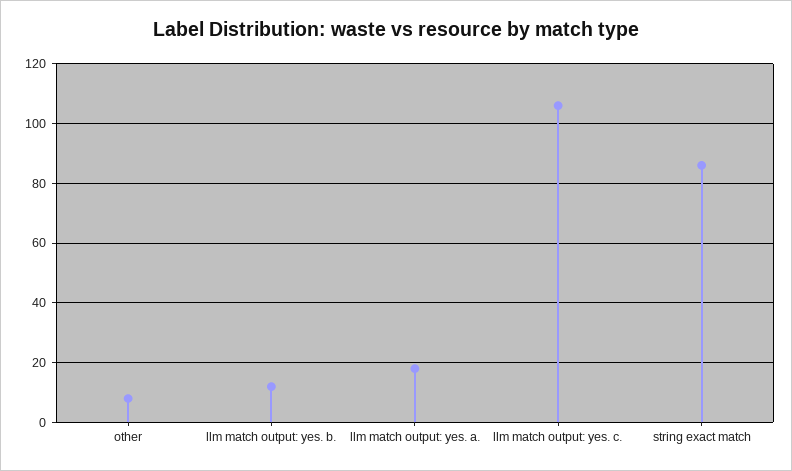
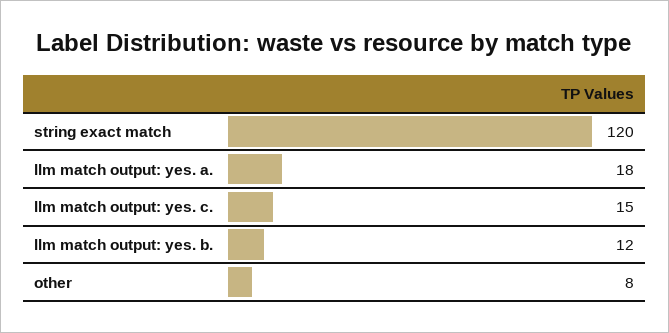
  {
    "other": 8,
    "llm match output: yes. b.": 12,
    "llm match output: yes. a.": 18,
-   "llm match output: yes. c.": 105,
+   "llm match output: yes. c.": 15,
-   "string exact match": 85
+   "string exact match": 120
  }

